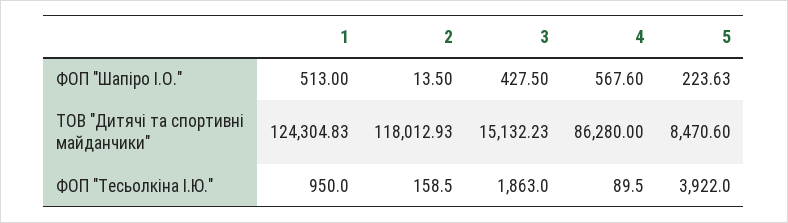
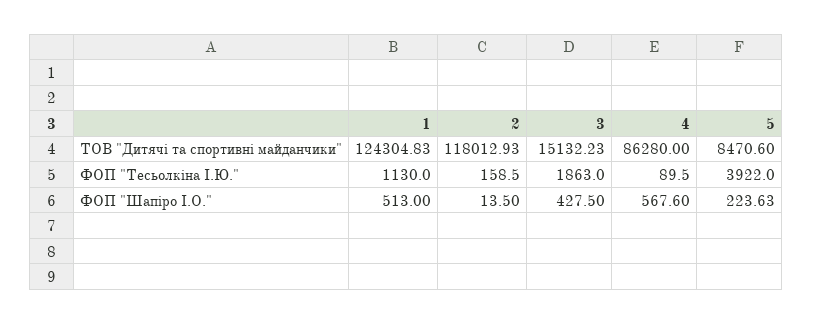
  {
    "1": {
      "ФОП \"Шапіро І.О.\"": 513,
      "ТОВ \"Дитячі та спортивні майданчики\"": 124304.83,
-     "ФОП \"Тесьолкіна І.Ю.\"": 950
+     "ФОП \"Тесьолкіна І.Ю.\"": 1130
    },
    "2": {
      "ФОП \"Шапіро І.О.\"": 13.5,
      "ТОВ \"Дитячі та спортивні майданчики\"": 118012.93,
      "ФОП \"Тесьолкіна І.Ю.\"": 158.5
    },
    "3": {
      "ФОП \"Шапіро І.О.\"": 427.5,
      "ТОВ \"Дитячі та спортивні майданчики\"": 15132.23,
      "ФОП \"Тесьолкіна І.Ю.\"": 1863
    },
    "4": {
      "ФОП \"Шапіро І.О.\"": 567.6,
      "ТОВ \"Дитячі та спортивні майданчики\"": 86280,
      "ФОП \"Тесьолкіна І.Ю.\"": 89.5
    },
    "5": {
      "ФОП \"Шапіро І.О.\"": 223.63,
      "ТОВ \"Дитячі та спортивні майданчики\"": 8470.6,
      "ФОП \"Тесьолкіна І.Ю.\"": 3922
    }
  }

